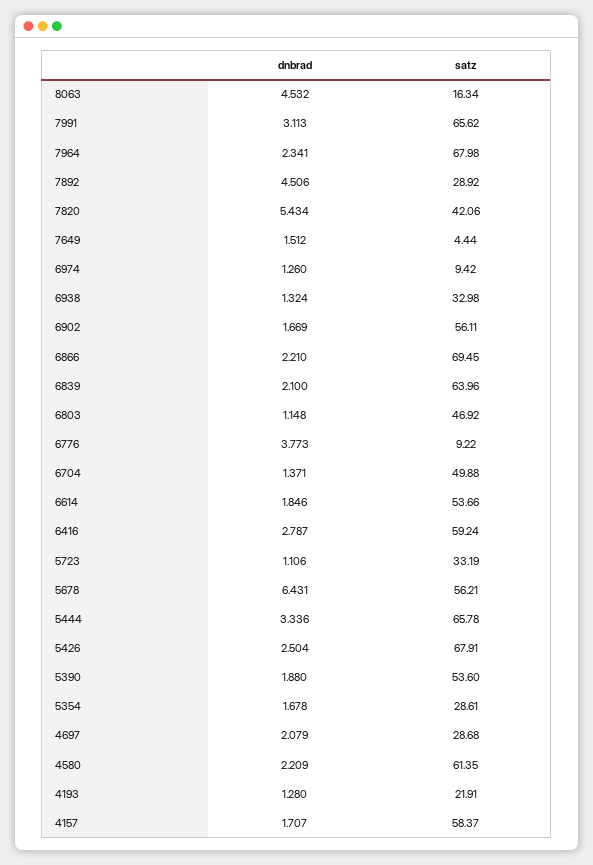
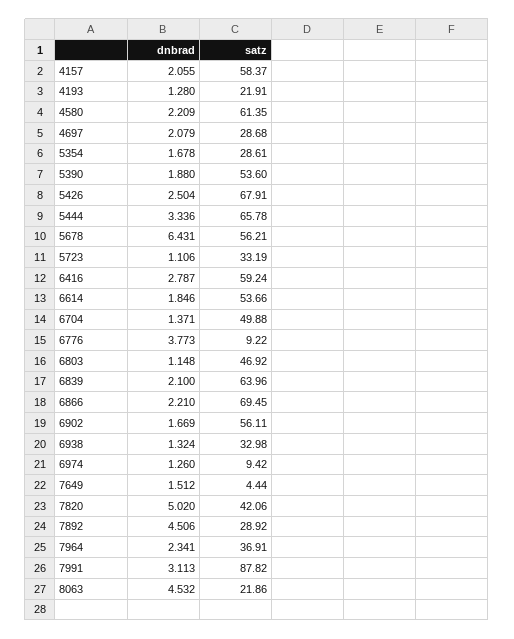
  {
    "dnbrad": {
      "8063": 4.532,
      "7991": 3.113,
      "7964": 2.341,
      "7892": 4.506,
-     "7820": 5.434,
+     "7820": 5.02,
      "7649": 1.512,
      "6974": 1.26,
      "6938": 1.324,
      "6902": 1.669,
      "6866": 2.21,
      "6839": 2.1,
      "6803": 1.148,
      "6776": 3.773,
      "6704": 1.371,
      "6614": 1.846,
      "6416": 2.787,
      "5723": 1.106,
      "5678": 6.431,
      "5444": 3.336,
      "5426": 2.504,
      "5390": 1.88,
      "5354": 1.678,
      "4697": 2.079,
      "4580": 2.209,
      "4193": 1.28,
-     "4157": 1.707
+     "4157": 2.055
    },
    "satz": {
-     "8063": 16.34,
+     "8063": 21.86,
-     "7991": 65.62,
+     "7991": 87.82,
-     "7964": 67.98,
+     "7964": 36.91,
      "7892": 28.92,
      "7820": 42.06,
      "7649": 4.44,
      "6974": 9.42,
      "6938": 32.98,
      "6902": 56.11,
      "6866": 69.45,
      "6839": 63.96,
      "6803": 46.92,
      "6776": 9.22,
      "6704": 49.88,
      "6614": 53.66,
      "6416": 59.24,
      "5723": 33.19,
      "5678": 56.21,
      "5444": 65.78,
      "5426": 67.91,
      "5390": 53.6,
      "5354": 28.61,
      "4697": 28.68,
      "4580": 61.35,
      "4193": 21.91,
      "4157": 58.37
    }
  }

